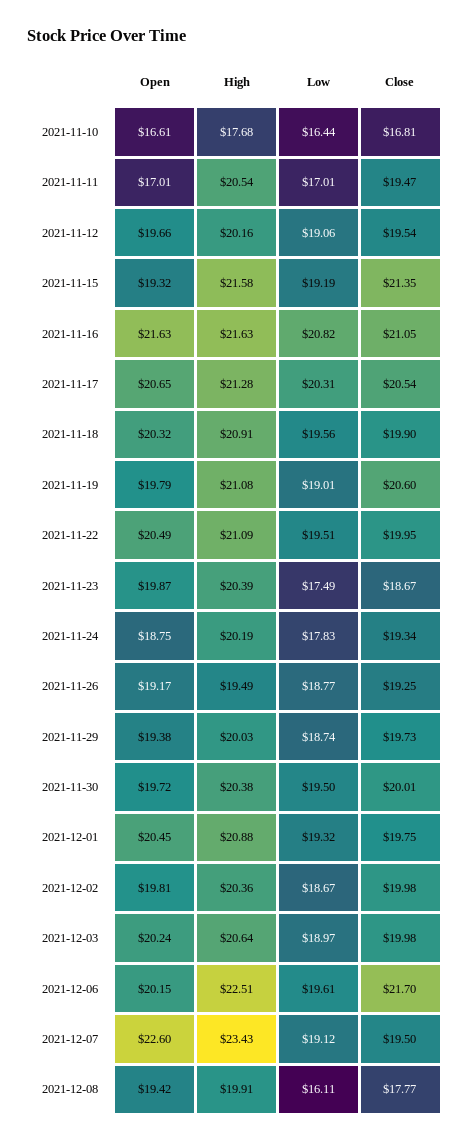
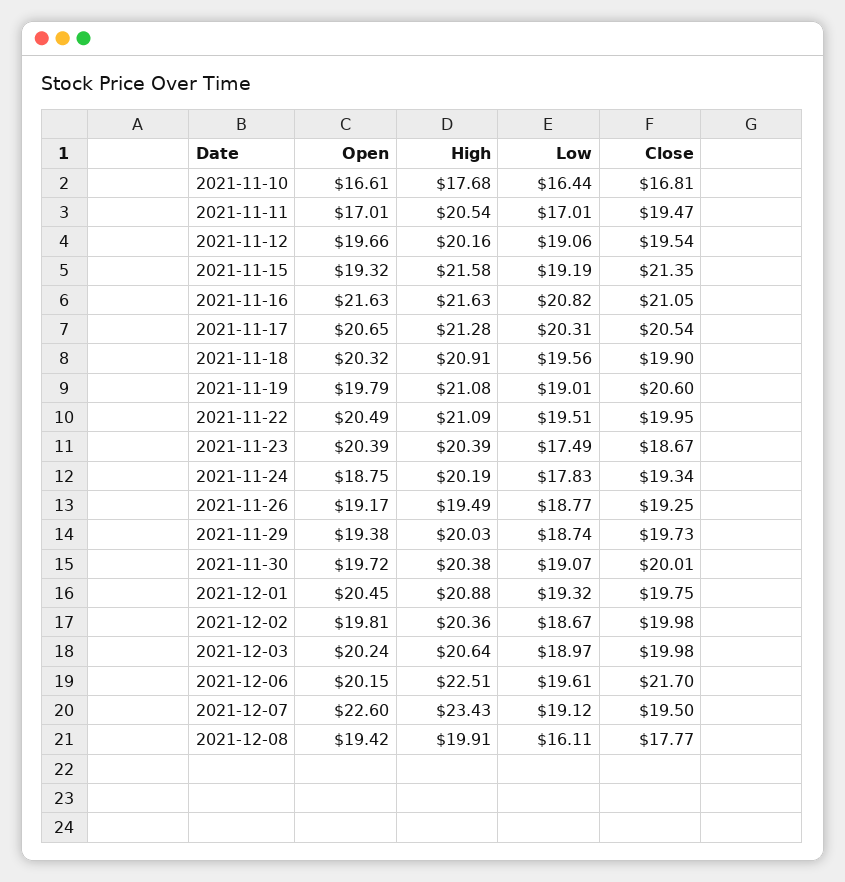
  {
    "Open": {
      "2021-11-10": 16.61,
      "2021-11-11": 17.01,
      "2021-11-12": 19.66,
      "2021-11-15": 19.32,
      "2021-11-16": 21.63,
      "2021-11-17": 20.65,
      "2021-11-18": 20.32,
      "2021-11-19": 19.79,
      "2021-11-22": 20.49,
-     "2021-11-23": 19.87,
+     "2021-11-23": 20.39,
      "2021-11-24": 18.75,
      "2021-11-26": 19.17,
      "2021-11-29": 19.38,
      "2021-11-30": 19.72,
      "2021-12-01": 20.45,
      "2021-12-02": 19.81,
      "2021-12-03": 20.24,
      "2021-12-06": 20.15,
      "2021-12-07": 22.6,
      "2021-12-08": 19.42
    },
    "High": {
      "2021-11-10": 17.68,
      "2021-11-11": 20.54,
      "2021-11-12": 20.16,
      "2021-11-15": 21.58,
      "2021-11-16": 21.63,
      "2021-11-17": 21.28,
      "2021-11-18": 20.91,
      "2021-11-19": 21.08,
      "2021-11-22": 21.09,
      "2021-11-23": 20.39,
      "2021-11-24": 20.19,
      "2021-11-26": 19.49,
      "2021-11-29": 20.03,
      "2021-11-30": 20.38,
      "2021-12-01": 20.88,
      "2021-12-02": 20.36,
      "2021-12-03": 20.64,
      "2021-12-06": 22.51,
      "2021-12-07": 23.43,
      "2021-12-08": 19.91
    },
    "Low": {
      "2021-11-10": 16.44,
      "2021-11-11": 17.01,
      "2021-11-12": 19.06,
      "2021-11-15": 19.19,
      "2021-11-16": 20.82,
      "2021-11-17": 20.31,
      "2021-11-18": 19.56,
      "2021-11-19": 19.01,
      "2021-11-22": 19.51,
      "2021-11-23": 17.49,
      "2021-11-24": 17.83,
      "2021-11-26": 18.77,
      "2021-11-29": 18.74,
-     "2021-11-30": 19.5,
+     "2021-11-30": 19.07,
      "2021-12-01": 19.32,
      "2021-12-02": 18.67,
      "2021-12-03": 18.97,
      "2021-12-06": 19.61,
      "2021-12-07": 19.12,
      "2021-12-08": 16.11
    },
    "Close": {
      "2021-11-10": 16.81,
      "2021-11-11": 19.47,
      "2021-11-12": 19.54,
      "2021-11-15": 21.35,
      "2021-11-16": 21.05,
      "2021-11-17": 20.54,
      "2021-11-18": 19.9,
      "2021-11-19": 20.6,
      "2021-11-22": 19.95,
      "2021-11-23": 18.67,
      "2021-11-24": 19.34,
      "2021-11-26": 19.25,
      "2021-11-29": 19.73,
      "2021-11-30": 20.01,
      "2021-12-01": 19.75,
      "2021-12-02": 19.98,
      "2021-12-03": 19.98,
      "2021-12-06": 21.7,
      "2021-12-07": 19.5,
      "2021-12-08": 17.77
    }
  }

